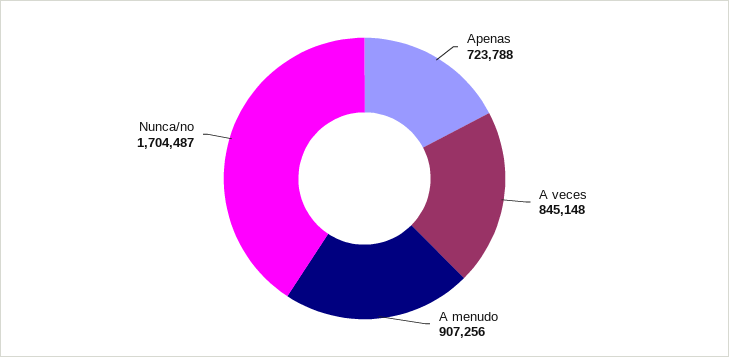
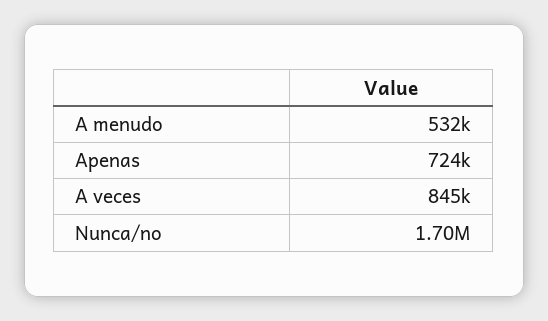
  {
    "Apenas": 723788,
    "A veces": 845148,
-   "A menudo": 907256,
+   "A menudo": 532000,
    "Nunca/no": 1704487
  }

